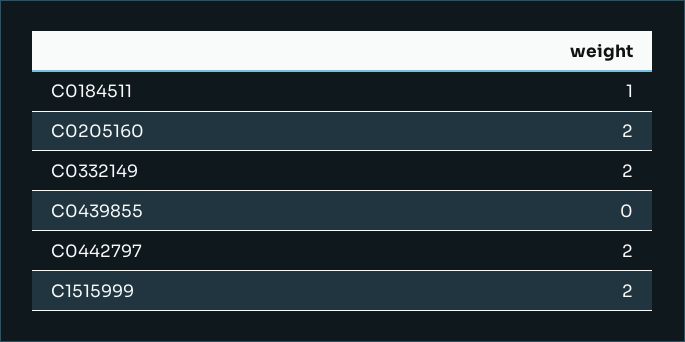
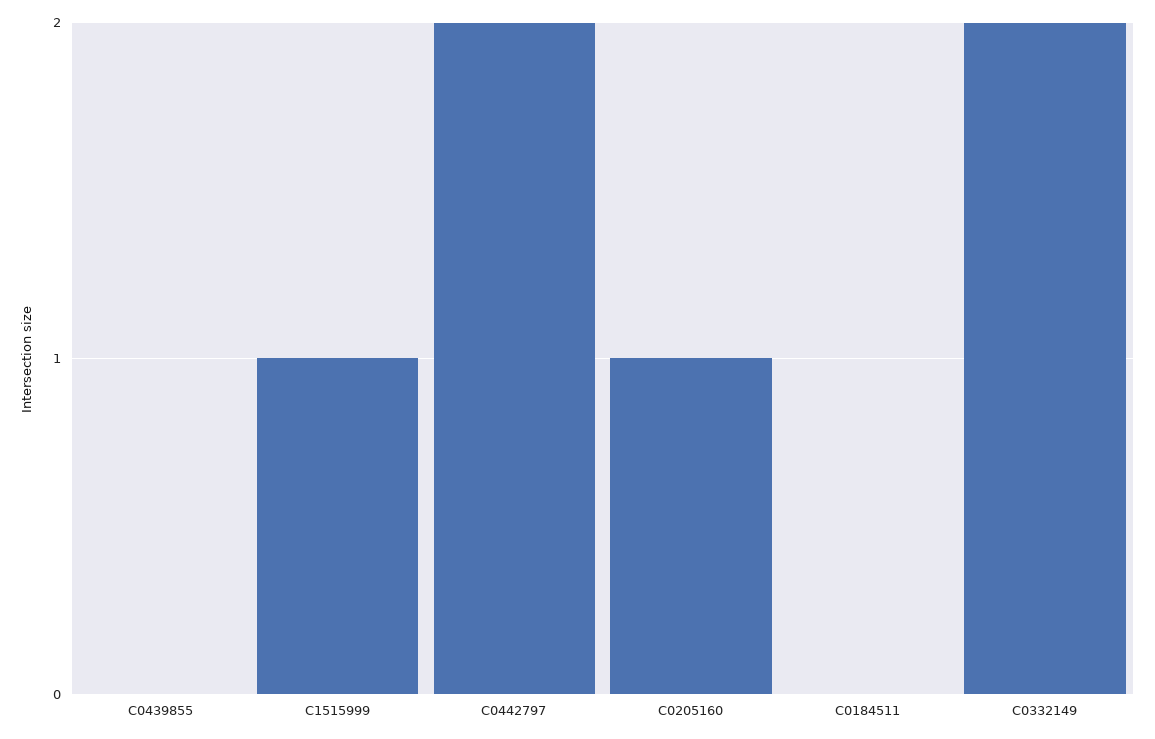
  {
-   "C0184511": 1,
+   "C0184511": 0,
-   "C0205160": 2,
+   "C0205160": 1,
    "C0332149": 2,
    "C0439855": 0,
    "C0442797": 2,
-   "C1515999": 2
+   "C1515999": 1
  }

